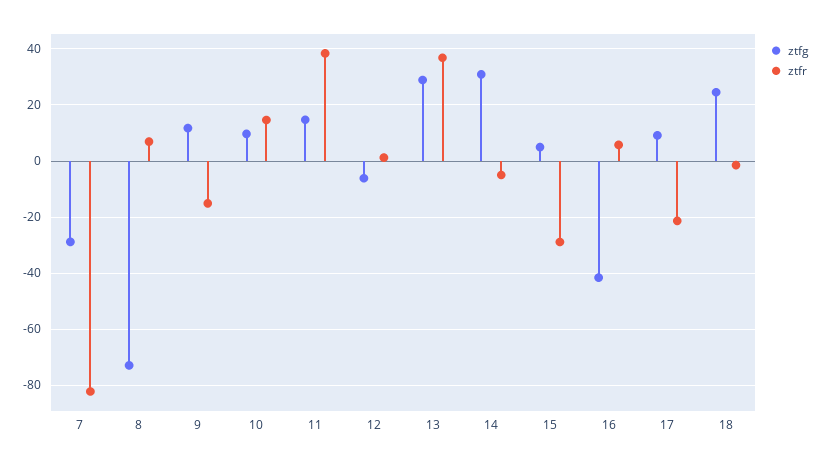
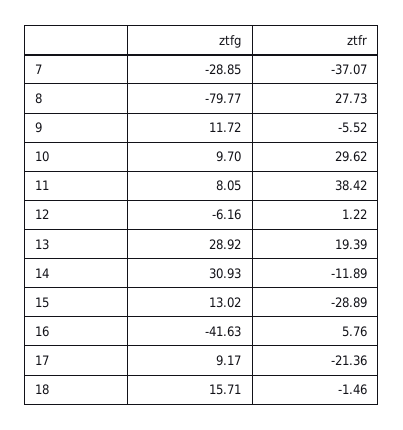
  {
    "ztfg": {
      "7": -28.85,
-     "8": -72.5,
+     "8": -79.77,
      "9": 11.72,
      "10": 9.7,
-     "11": 15,
+     "11": 8.05,
      "12": -6.16,
      "13": 28.92,
      "14": 30.93,
-     "15": 5,
+     "15": 13.02,
      "16": -41.63,
      "17": 9.17,
-     "18": 25
+     "18": 15.71
    },
    "ztfr": {
-     "7": -82.5,
+     "7": -37.07,
-     "8": 7.5,
+     "8": 27.73,
-     "9": -15,
+     "9": -5.52,
-     "10": 15,
+     "10": 29.62,
      "11": 38.42,
      "12": 1.22,
-     "13": 37.5,
+     "13": 19.39,
-     "14": -5,
+     "14": -11.89,
      "15": -28.89,
      "16": 5.76,
      "17": -21.36,
      "18": -1.46
    }
  }

